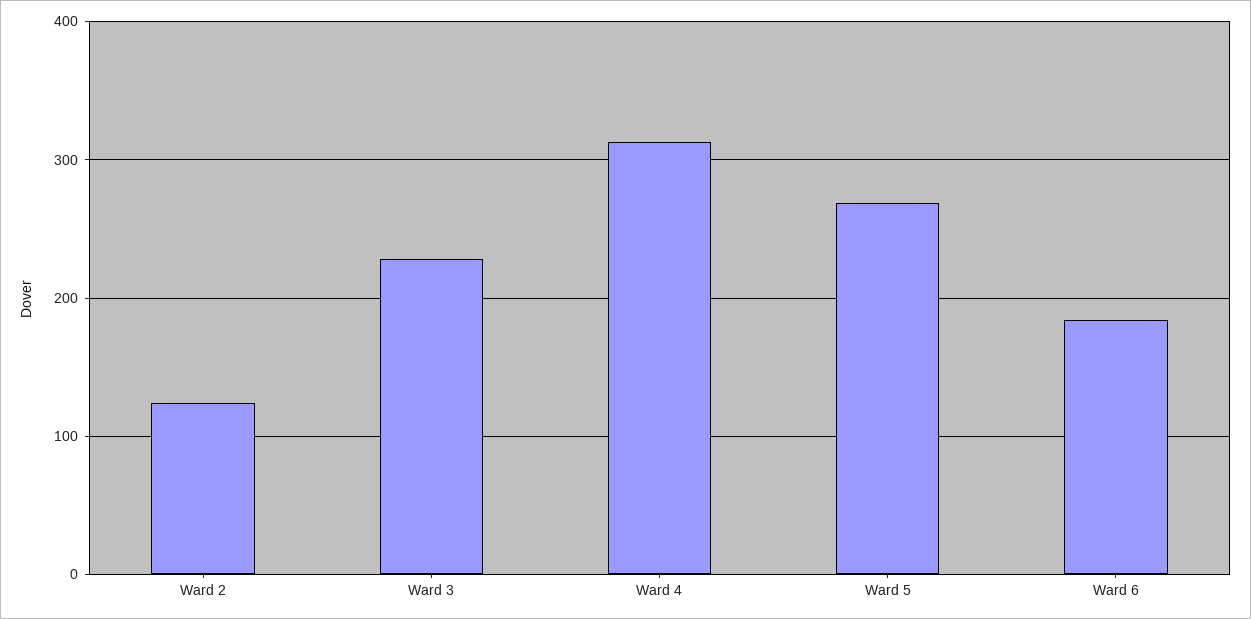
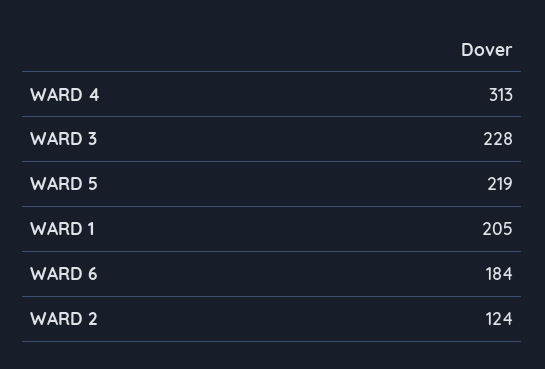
  {
    "Ward 2": 124,
    "Ward 3": 228,
    "Ward 4": 313,
-   "Ward 5": 270,
+   "Ward 5": 219,
-   "Ward 6": 184
+   "Ward 6": 184,
+   "WARD 1": 205
  }

